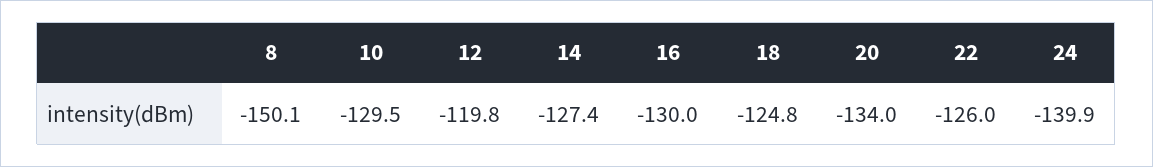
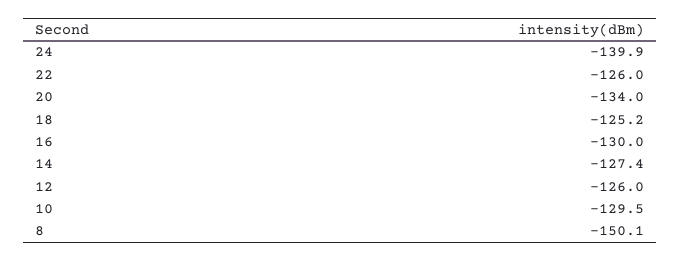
  {
    "8": -150.1,
    "10": -129.5,
-   "12": -119.8,
+   "12": -126,
    "14": -127.4,
    "16": -130,
-   "18": -124.8,
+   "18": -125.2,
    "20": -134,
    "22": -126,
    "24": -139.9
  }

